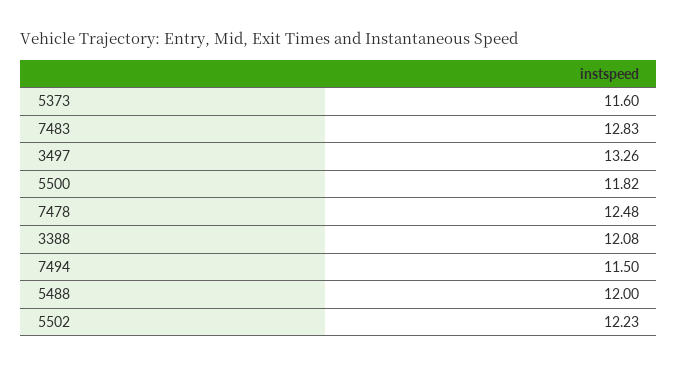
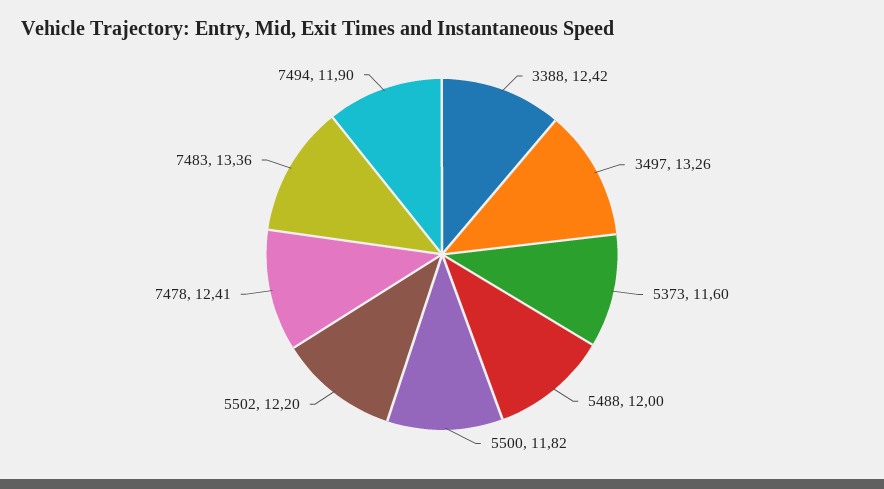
  {
    "5373": 11.6,
-   "7483": 12.83,
+   "7483": 13.36,
    "3497": 13.26,
    "5500": 11.82,
-   "7478": 12.48,
+   "7478": 12.41,
-   "3388": 12.08,
+   "3388": 12.42,
-   "7494": 11.5,
+   "7494": 11.9,
    "5488": 12,
-   "5502": 12.23
+   "5502": 12.2
  }

